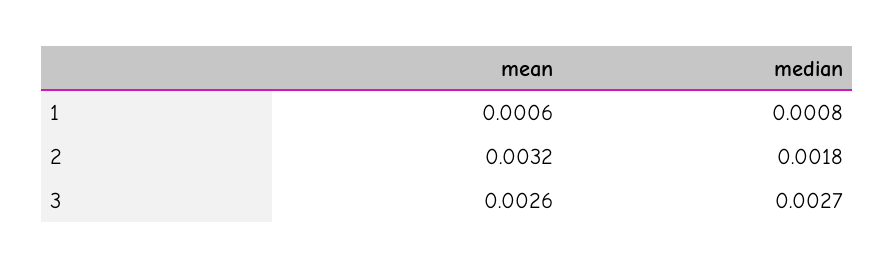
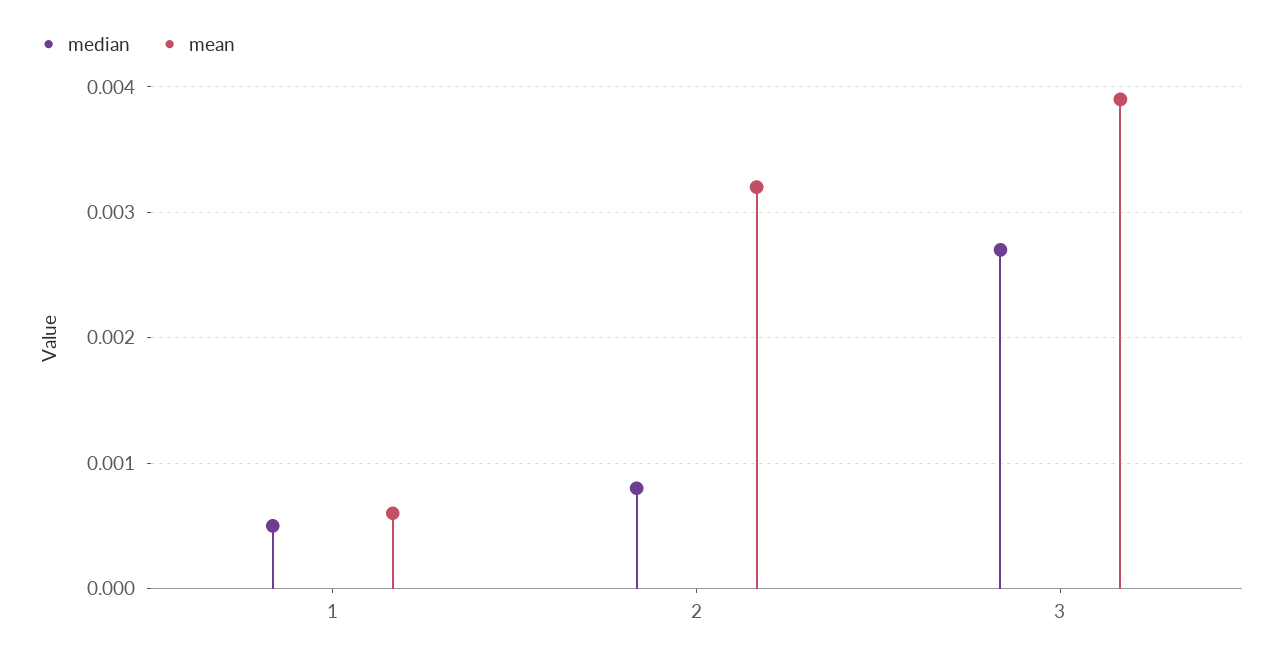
  {
    "mean": {
      "1": 0.0006,
      "2": 0.0032,
-     "3": 0.0026
+     "3": 0.0039
    },
    "median": {
-     "1": 0.0008,
+     "1": 0.0005,
-     "2": 0.0018,
+     "2": 0.0008,
      "3": 0.0027
    }
  }

